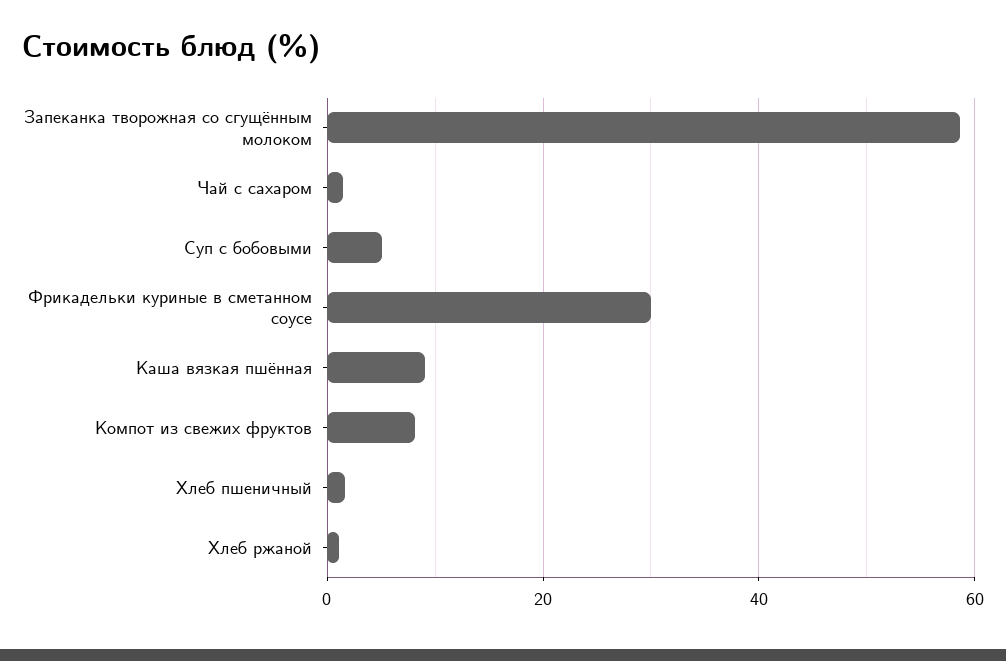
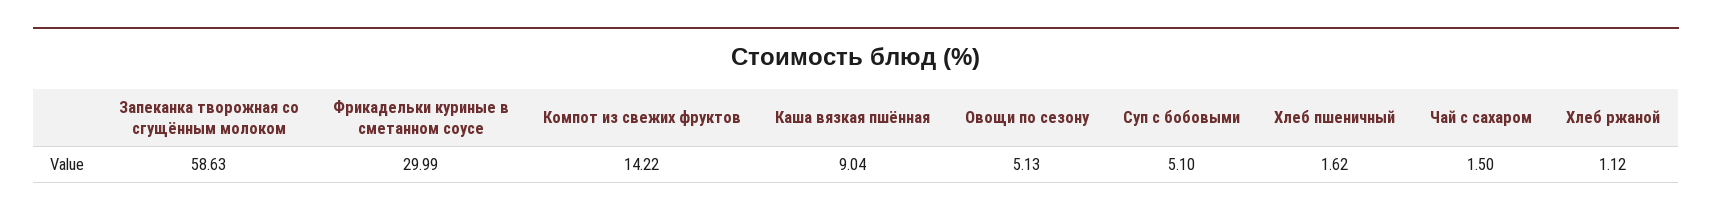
  {
    "Запеканка творожная со сгущённым молоком": 58.63,
    "Чай с сахаром": 1.5,
    "Суп с бобовыми": 5.1,
    "Фрикадельки куриные в сметанном соусе": 29.99,
    "Каша вязкая пшённая": 9.04,
-   "Компот из свежих фруктов": 8,
+   "Компот из свежих фруктов": 14.22,
    "Хлеб пшеничный": 1.62,
-   "Хлеб ржаной": 1.12
+   "Хлеб ржаной": 1.12,
+   "Овощи по сезону": 5.13
  }

